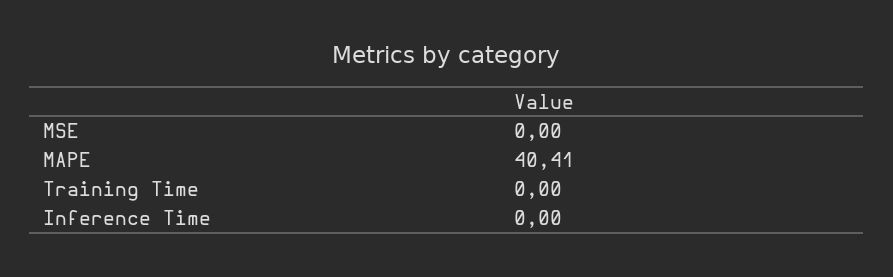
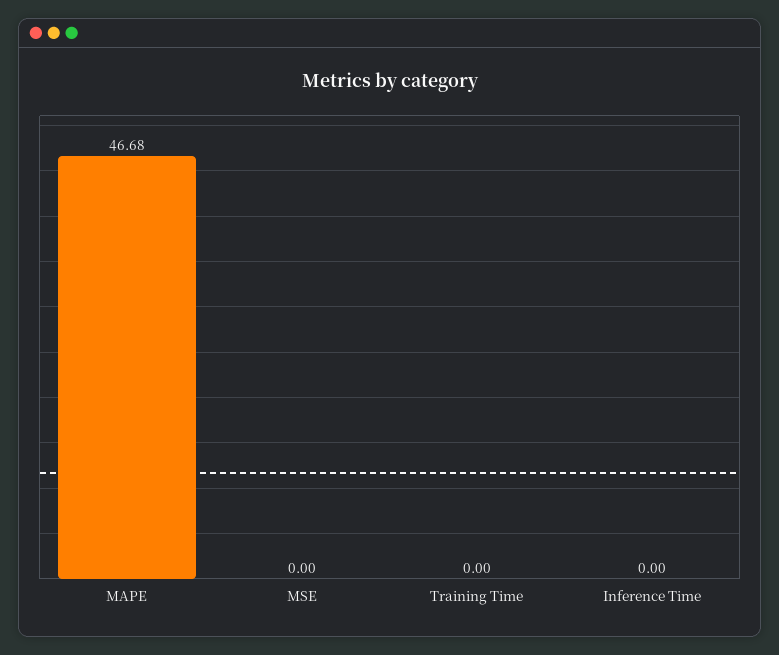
  {
    "MSE": 0,
-   "MAPE": 40.41,
+   "MAPE": 46.68,
    "Training Time": 0,
    "Inference Time": 0
  }

